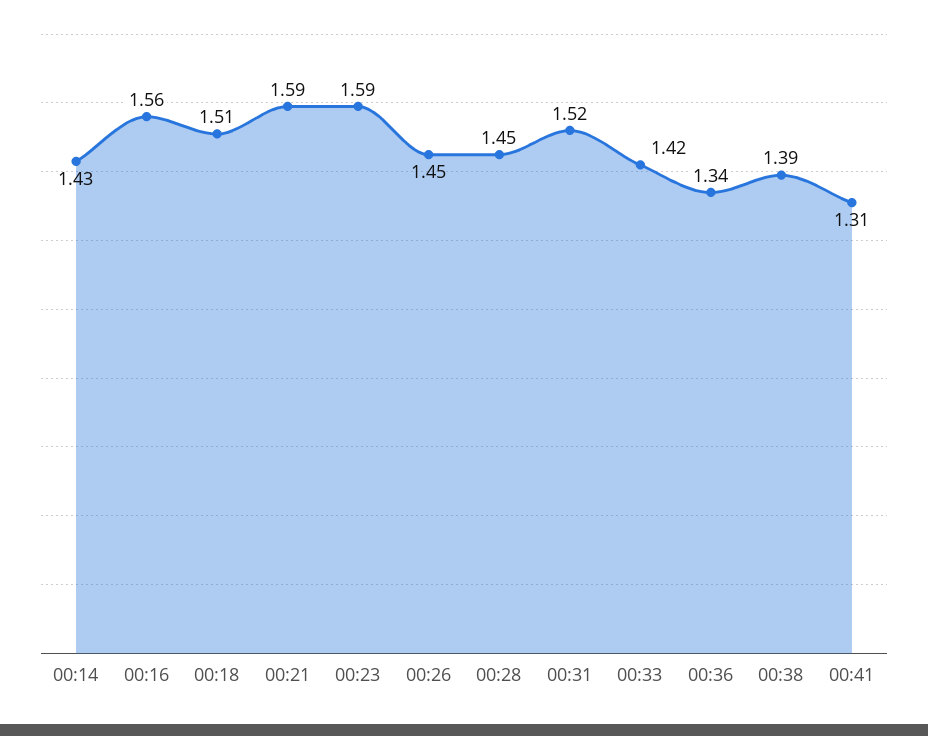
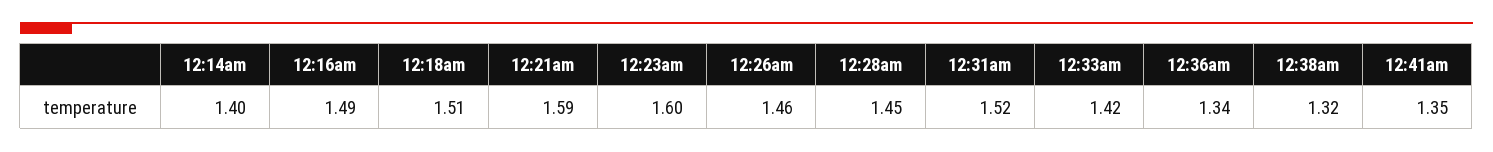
  {
-   "00:14": 1.43,
+   "00:14": 1.4,
-   "00:16": 1.56,
+   "00:16": 1.49,
    "00:18": 1.51,
    "00:21": 1.59,
-   "00:23": 1.59,
+   "00:23": 1.6,
-   "00:26": 1.45,
+   "00:26": 1.46,
    "00:28": 1.45,
    "00:31": 1.52,
    "00:33": 1.42,
    "00:36": 1.34,
-   "00:38": 1.39,
+   "00:38": 1.32,
-   "00:41": 1.31
+   "00:41": 1.35
  }

